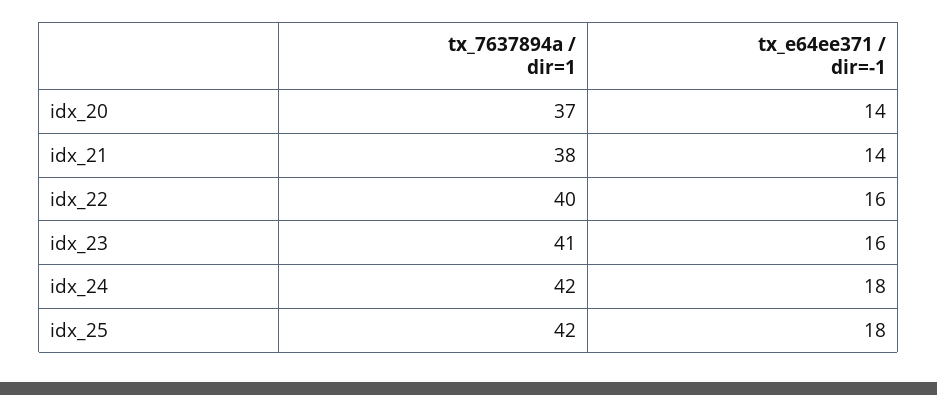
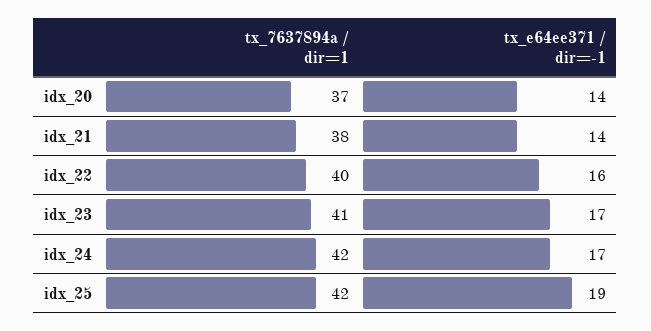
  {
    "tx_7637894a / dir=1": {
      "idx_20": 37,
      "idx_21": 38,
      "idx_22": 40,
      "idx_23": 41,
      "idx_24": 42,
      "idx_25": 42
    },
    "tx_e64ee371 / dir=-1": {
      "idx_20": 14,
      "idx_21": 14,
      "idx_22": 16,
-     "idx_23": 16,
+     "idx_23": 17,
-     "idx_24": 18,
+     "idx_24": 17,
-     "idx_25": 18
+     "idx_25": 19
    }
  }

